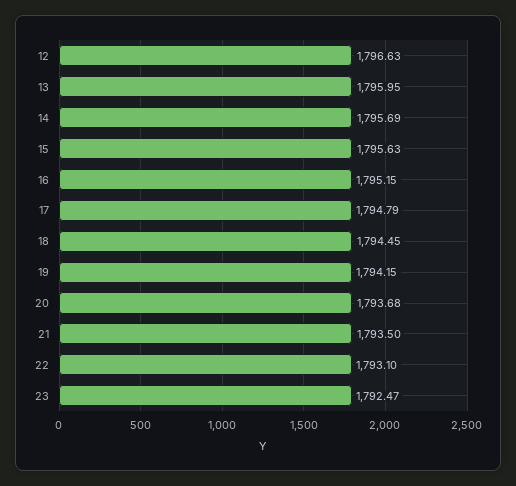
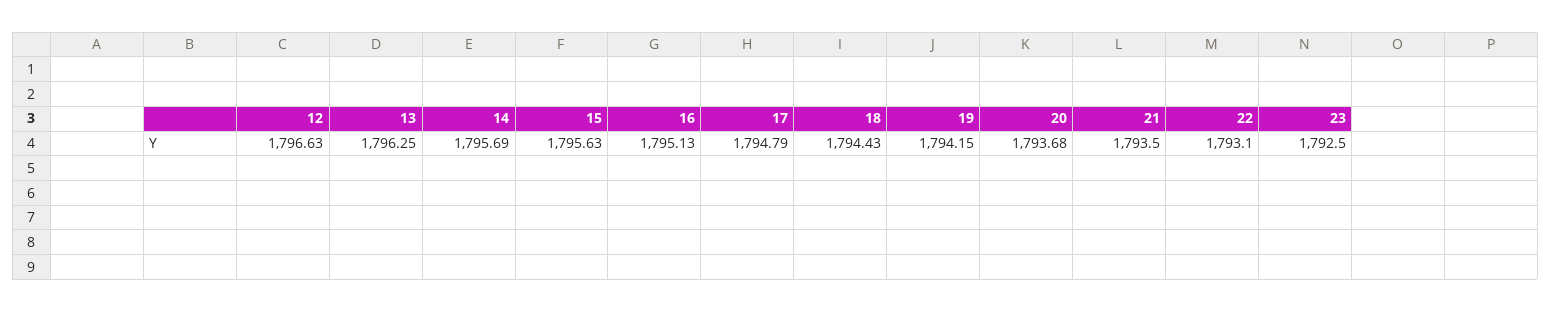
  {
    "12": 1796.63,
-   "13": 1795.95,
+   "13": 1796.25,
    "14": 1795.69,
    "15": 1795.63,
-   "16": 1795.15,
+   "16": 1795.13,
    "17": 1794.79,
-   "18": 1794.45,
+   "18": 1794.43,
    "19": 1794.15,
    "20": 1793.68,
    "21": 1793.5,
    "22": 1793.1,
-   "23": 1792.47
+   "23": 1792.5
  }

